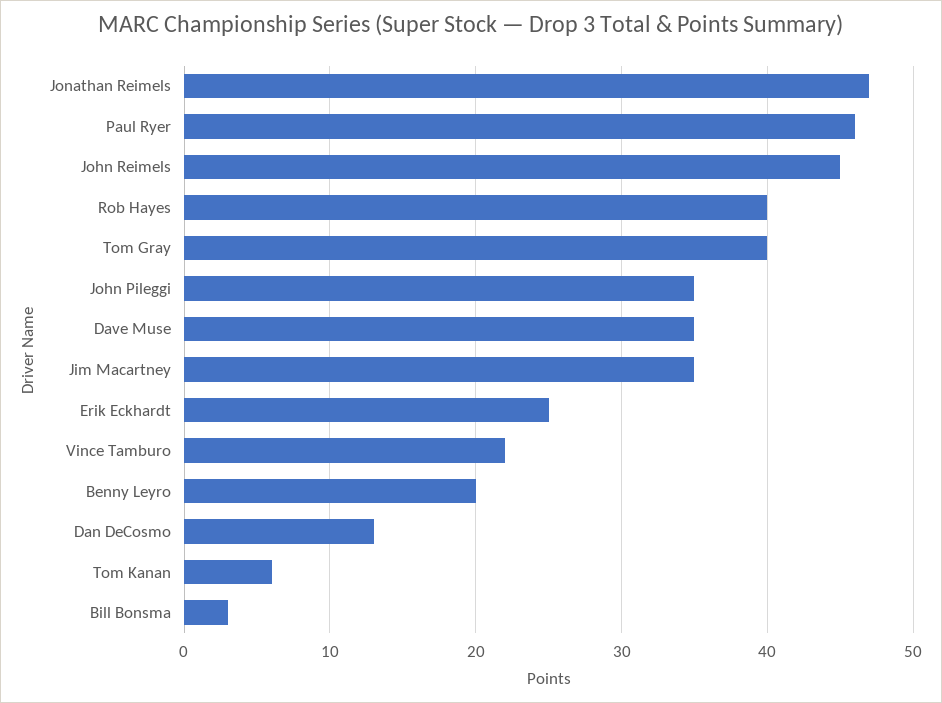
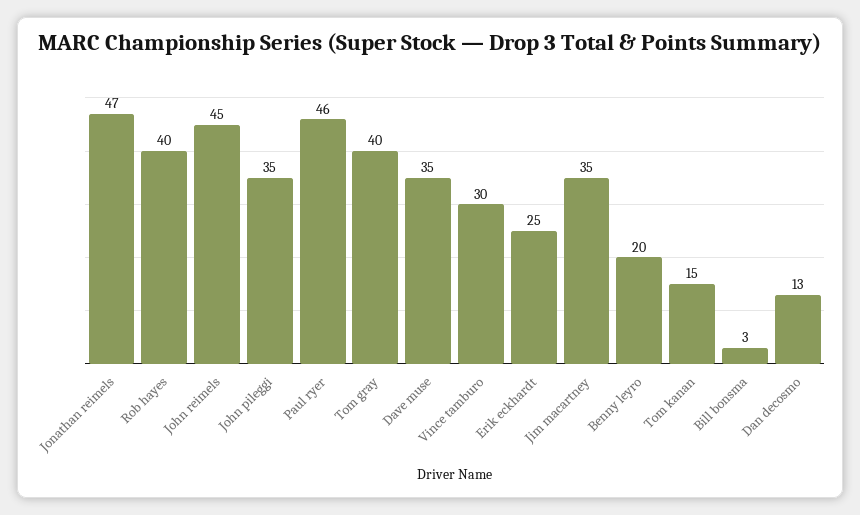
  {
    "Jonathan Reimels": 47,
    "Paul Ryer": 46,
    "John Reimels": 45,
    "Rob Hayes": 40,
    "Tom Gray": 40,
    "John Pileggi": 35,
    "Dave Muse": 35,
    "Jim Macartney": 35,
    "Erik Eckhardt": 25,
-   "Vince Tamburo": 22,
+   "Vince Tamburo": 30,
    "Benny Leyro": 20,
    "Dan DeCosmo": 13,
-   "Tom Kanan": 6,
+   "Tom Kanan": 15,
    "Bill Bonsma": 3
  }

